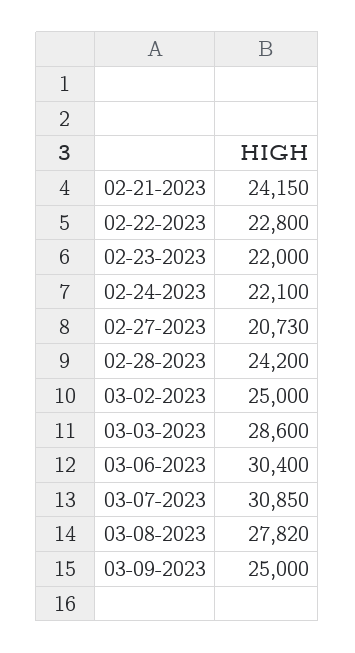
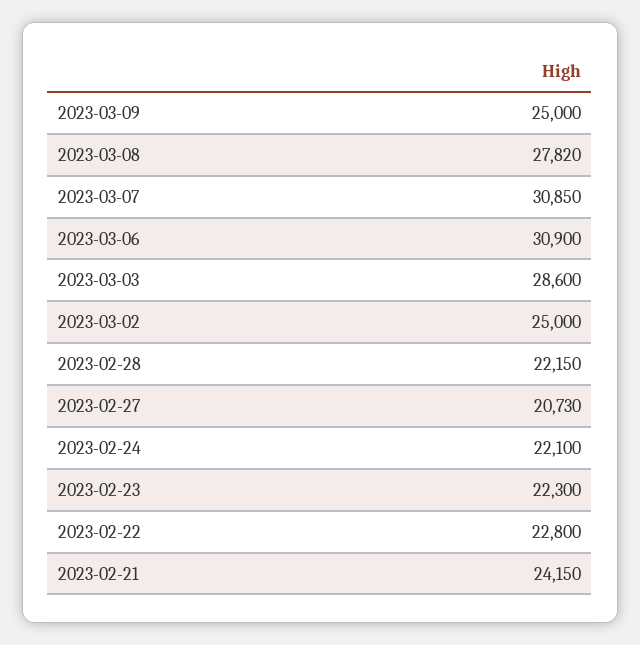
  {
    "02-21-2023": 24150,
    "02-22-2023": 22800,
-   "02-23-2023": 22000,
+   "02-23-2023": 22300,
    "02-24-2023": 22100,
    "02-27-2023": 20730,
-   "02-28-2023": 24200,
+   "02-28-2023": 22150,
    "03-02-2023": 25000,
    "03-03-2023": 28600,
-   "03-06-2023": 30400,
+   "03-06-2023": 30900,
    "03-07-2023": 30850,
    "03-08-2023": 27820,
    "03-09-2023": 25000
  }

